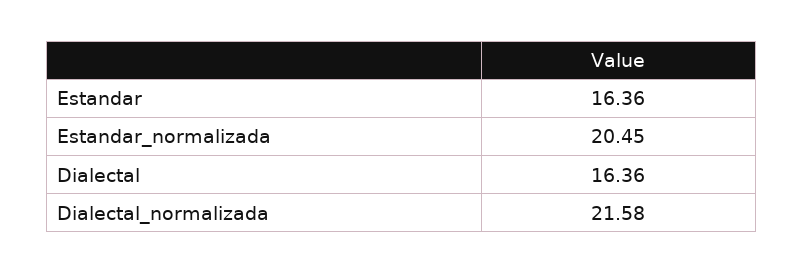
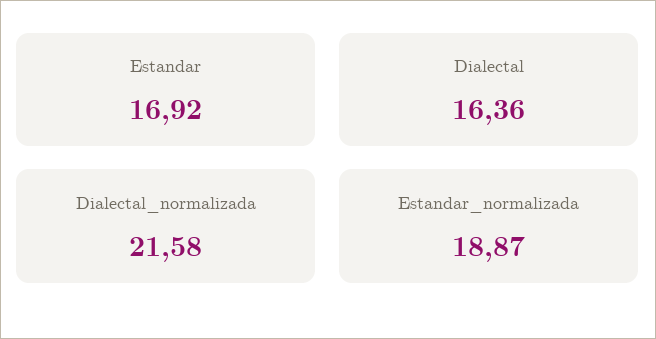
  {
-   "Estandar": 16.36,
+   "Estandar": 16.92,
-   "Estandar_normalizada": 20.45,
+   "Estandar_normalizada": 18.87,
    "Dialectal": 16.36,
    "Dialectal_normalizada": 21.58
  }

